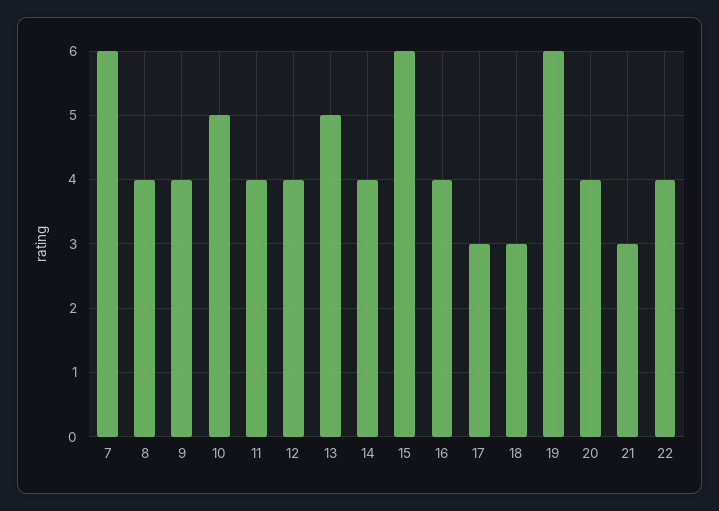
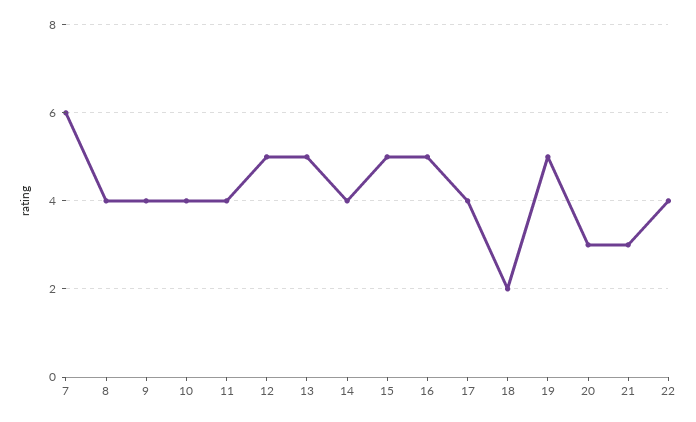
  {
    "7": 6,
    "8": 4,
    "9": 4,
-   "10": 5,
+   "10": 4,
    "11": 4,
-   "12": 4,
+   "12": 5,
    "13": 5,
    "14": 4,
-   "15": 6,
+   "15": 5,
-   "16": 4,
+   "16": 5,
-   "17": 3,
+   "17": 4,
-   "18": 3,
+   "18": 2,
-   "19": 6,
+   "19": 5,
-   "20": 4,
+   "20": 3,
    "21": 3,
    "22": 4
  }

